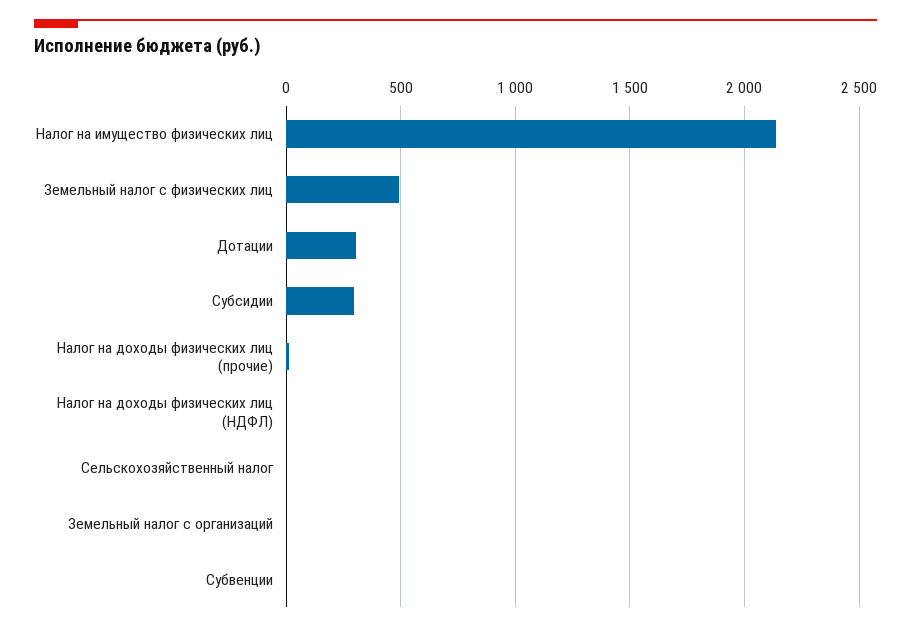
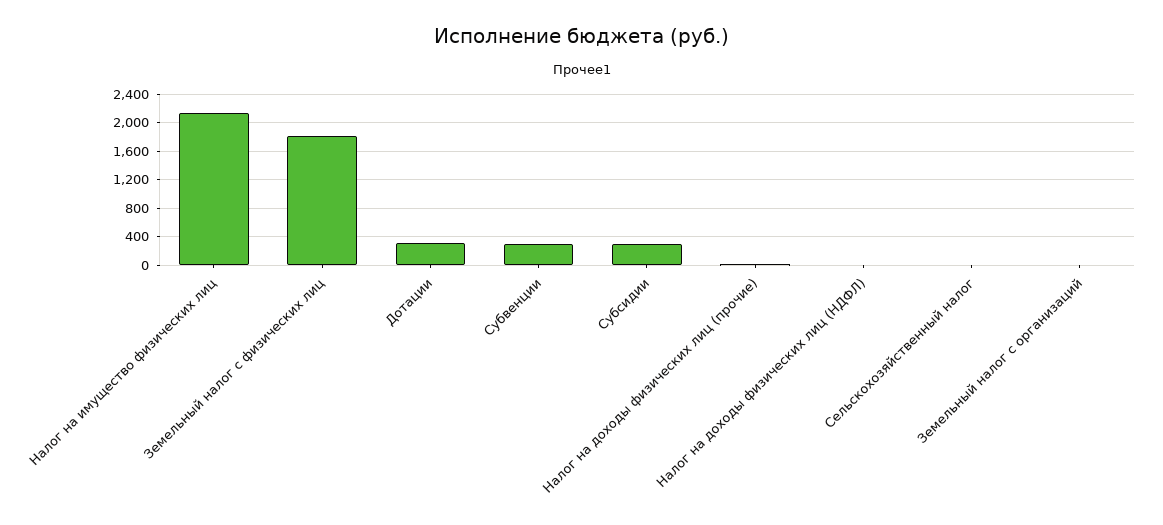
  {
    "Налог на имущество физических лиц": 2150,
-   "Земельный налог с физических лиц": 500,
+   "Земельный налог с физических лиц": 1800,
    "Дотации": 300,
    "Субсидии": 300,
    "Налог на доходы физических лиц (прочие)": 0,
    "Налог на доходы физических лиц (НДФЛ)": 0,
    "Сельскохозяйственный налог": 0,
    "Земельный налог с организаций": 0,
-   "Субвенции": 0
+   "Субвенции": 300
  }

